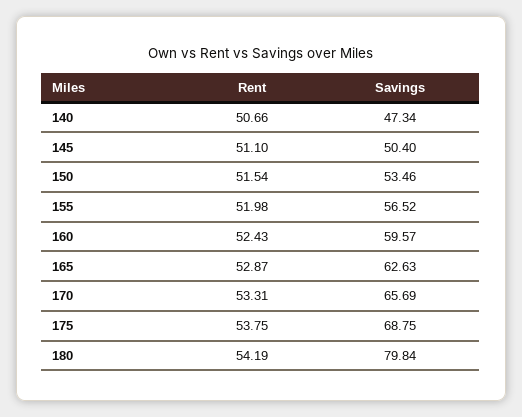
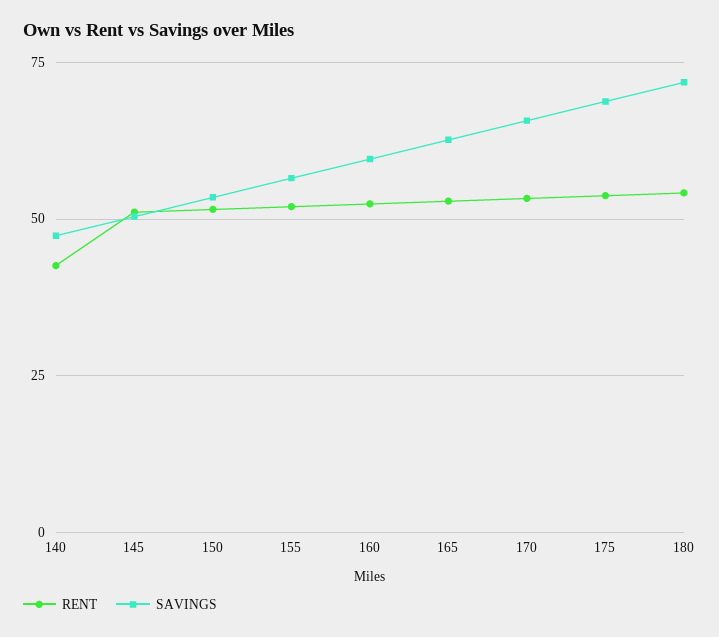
  {
    "Rent": {
-     "140": 50.66,
+     "140": 42.5,
      "145": 51.1,
      "150": 51.54,
      "155": 51.98,
      "160": 52.43,
      "165": 52.87,
      "170": 53.31,
      "175": 53.75,
      "180": 54.19
    },
    "Savings": {
      "140": 47.34,
      "145": 50.4,
      "150": 53.46,
      "155": 56.52,
      "160": 59.57,
      "165": 62.63,
      "170": 65.69,
      "175": 68.75,
-     "180": 79.84
+     "180": 72.5
    }
  }

